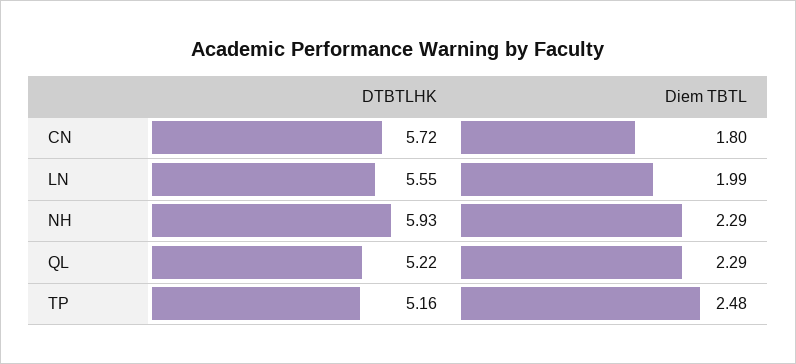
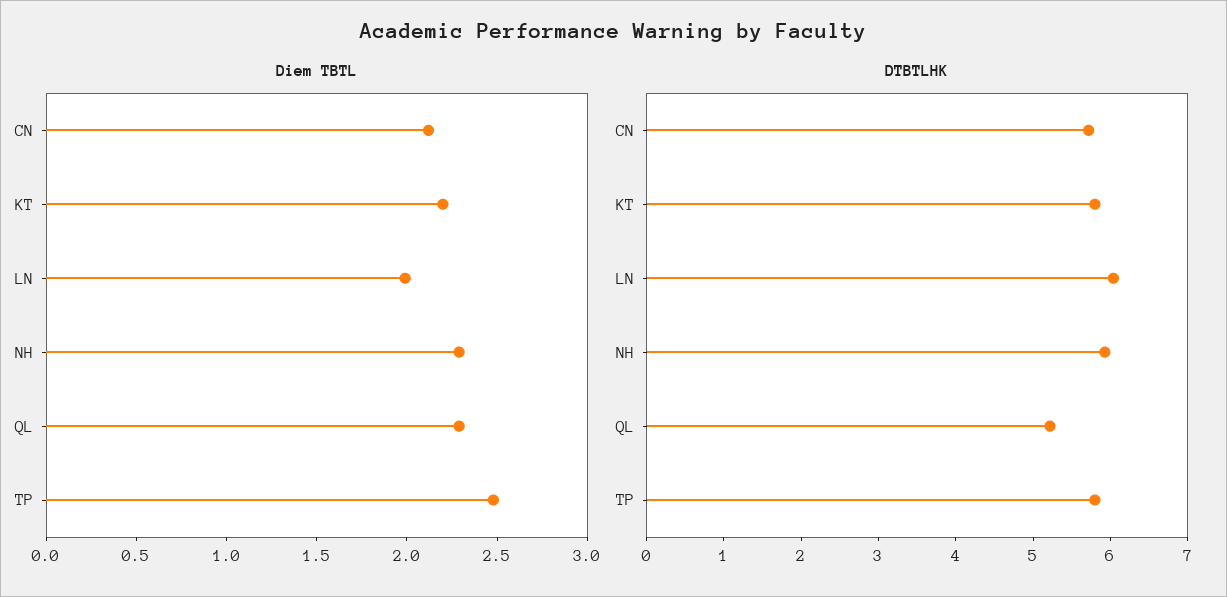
  {
    "DTBTLHK": {
      "CN": 5.72,
-     "LN": 5.55,
+     "LN": 6,
      "NH": 5.93,
      "QL": 5.22,
-     "TP": 5.16
+     "TP": 5.8,
+     "KT": 5.8
    },
    "Diem TBTL": {
-     "CN": 1.8,
+     "CN": 2.1,
      "LN": 1.99,
      "NH": 2.29,
      "QL": 2.29,
-     "TP": 2.48
+     "TP": 2.48,
+     "KT": 2.2
    }
  }

